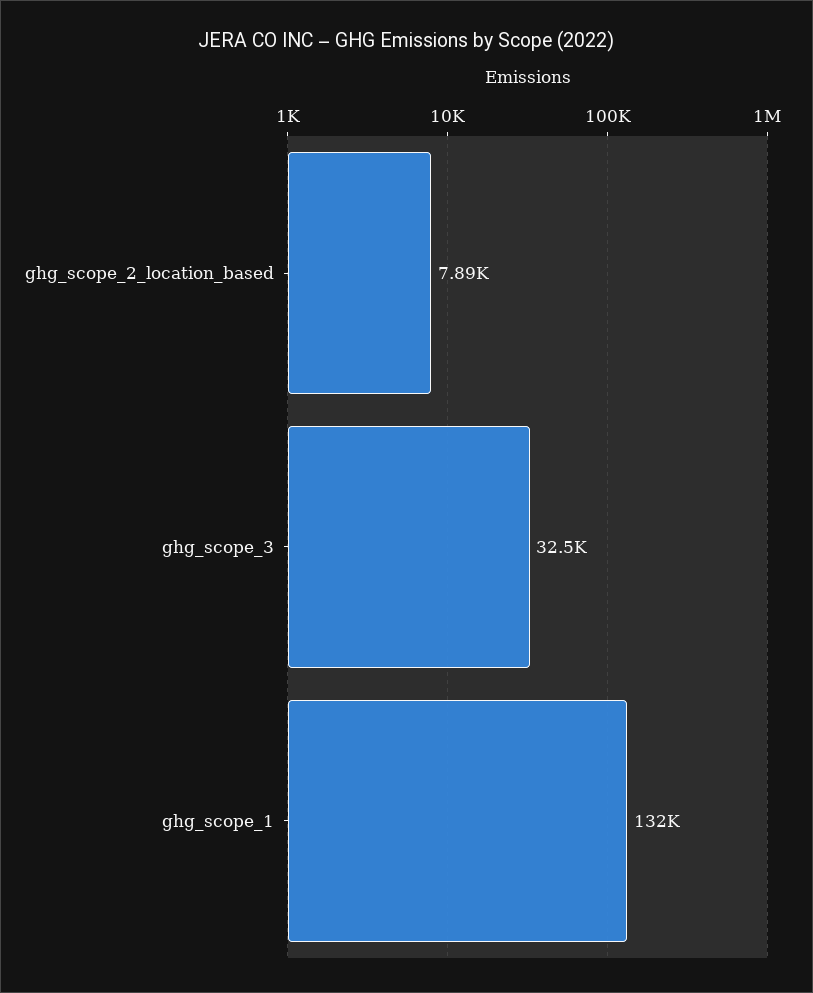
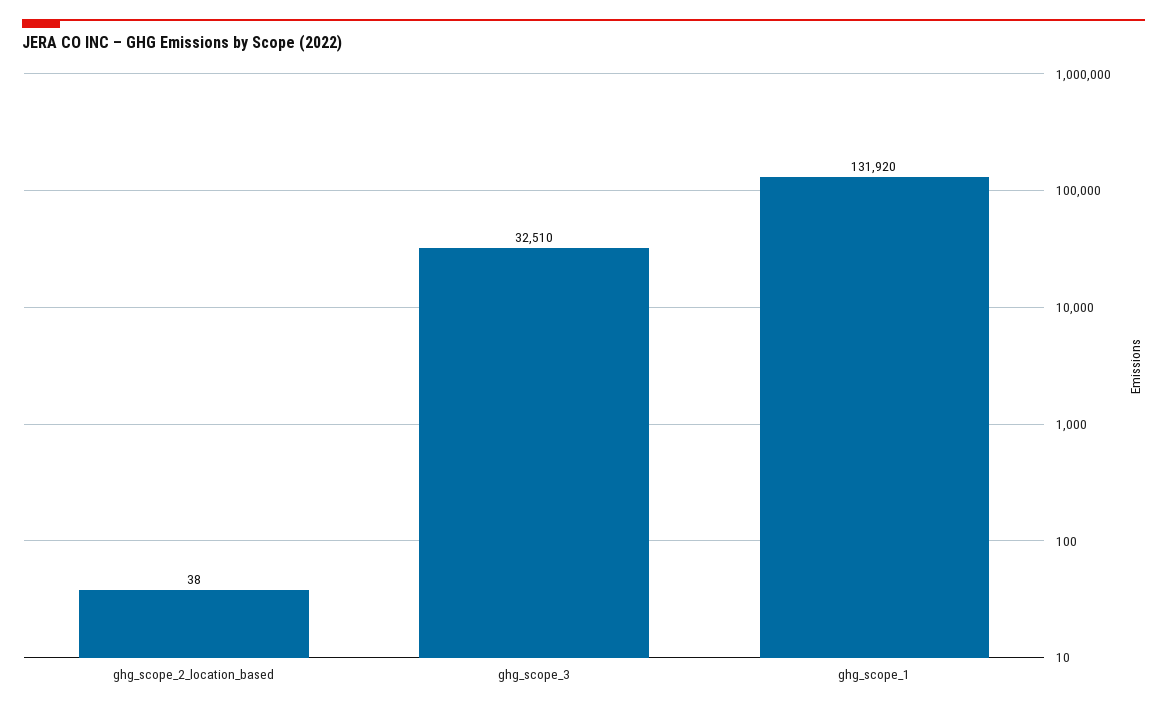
  {
-   "ghg_scope_2_location_based": 7890,
+   "ghg_scope_2_location_based": 38,
    "ghg_scope_3": 32510,
    "ghg_scope_1": 131920
  }

